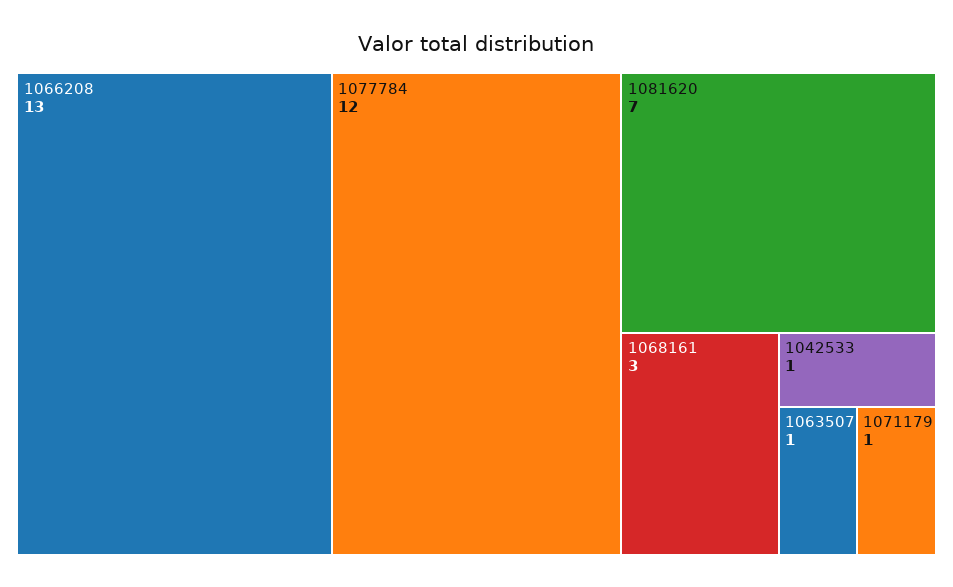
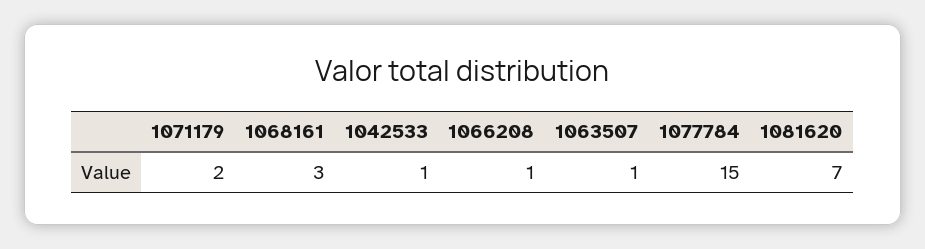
  {
-   "1066208": 13,
+   "1066208": 1,
-   "1077784": 12,
+   "1077784": 15,
    "1081620": 7,
    "1068161": 3,
    "1042533": 1,
    "1063507": 1,
-   "1071179": 1
+   "1071179": 2
  }

